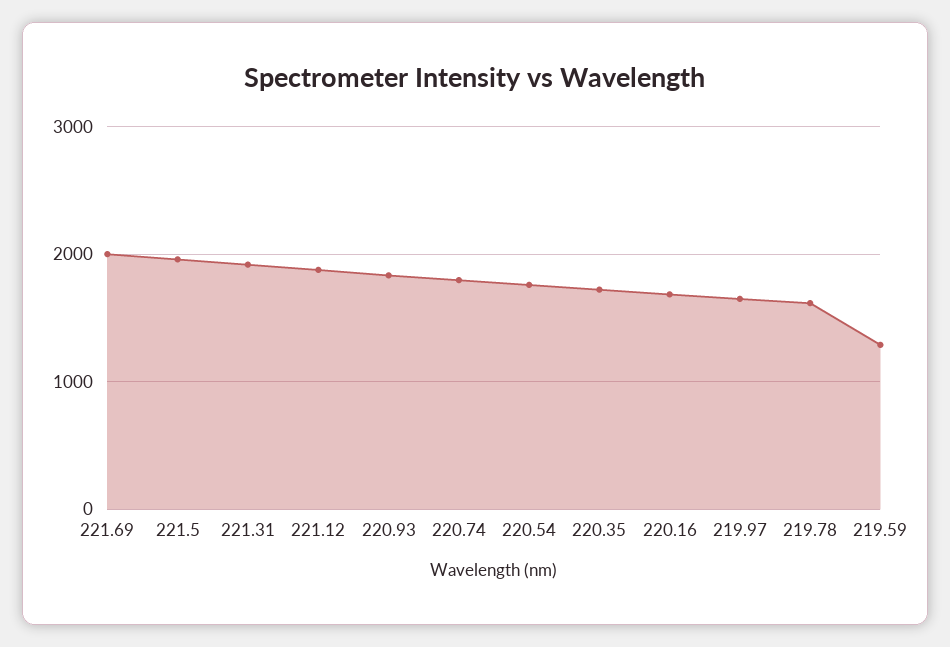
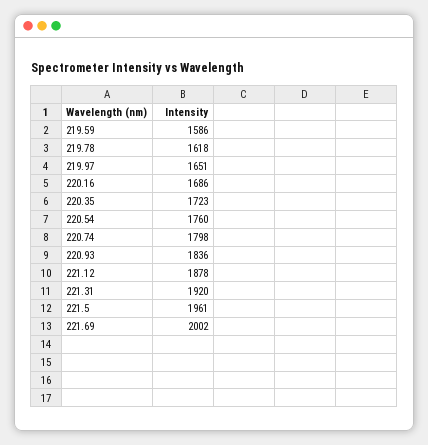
  {
    "221.69": 2002,
    "221.5": 1961,
    "221.31": 1920,
    "221.12": 1878,
    "220.93": 1836,
    "220.74": 1798,
    "220.54": 1760,
    "220.35": 1723,
    "220.16": 1686,
    "219.97": 1651,
    "219.78": 1618,
-   "219.59": 1300
+   "219.59": 1586
  }

